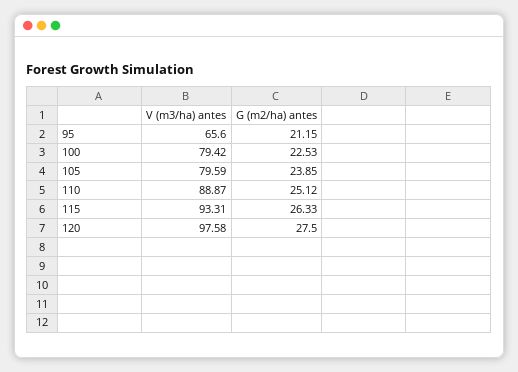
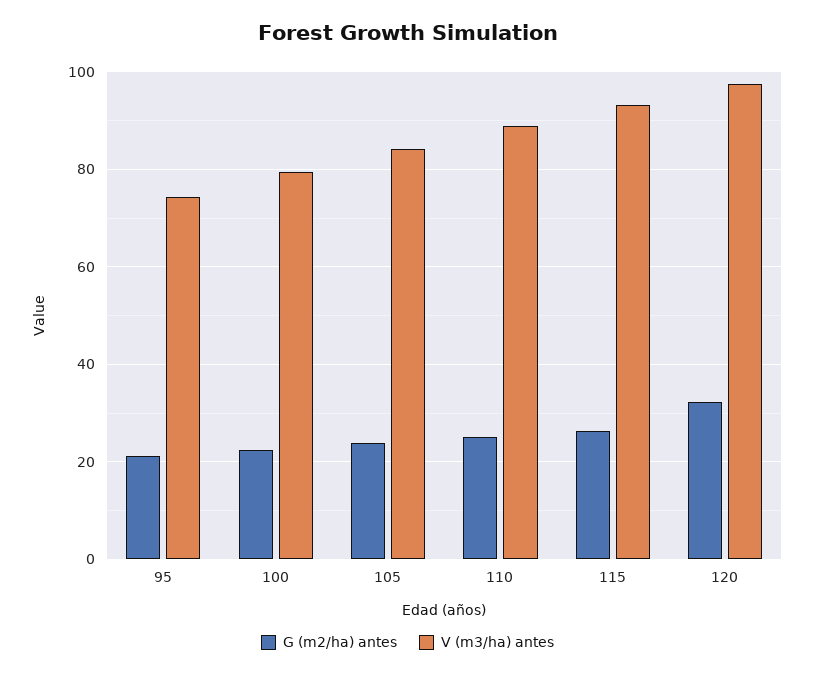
  {
    "V (m3/ha) antes": {
-     "95": 65.6,
+     "95": 74,
      "100": 79.42,
-     "105": 79.59,
+     "105": 84,
      "110": 88.87,
      "115": 93.31,
      "120": 97.58
    },
    "G (m2/ha) antes": {
      "95": 21.15,
      "100": 22.53,
      "105": 23.85,
      "110": 25.12,
      "115": 26.33,
-     "120": 27.5
+     "120": 32
    }
  }

